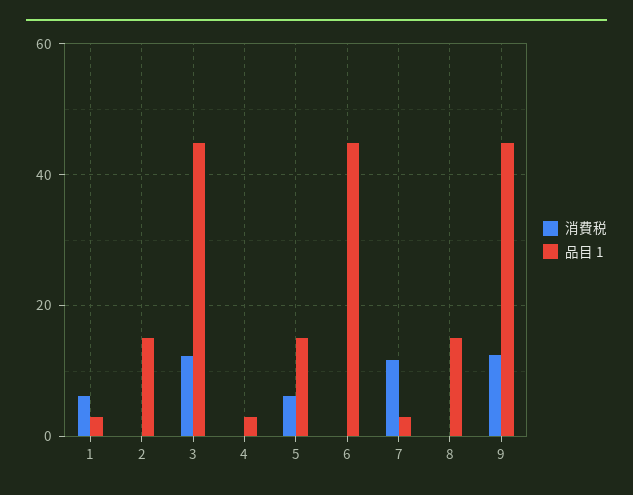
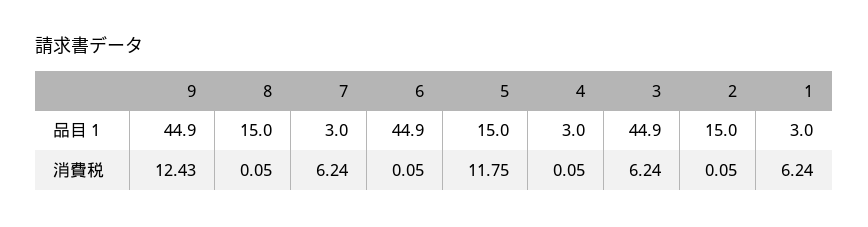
  {
    "消費税": {
      "1": 6.24,
      "2": 0.05,
-     "3": 12,
+     "3": 6.24,
      "4": 0.05,
-     "5": 6,
+     "5": 11.75,
      "6": 0.05,
-     "7": 12,
+     "7": 6.24,
      "8": 0.05,
      "9": 12.43
    },
    "品目 1": {
      "1": 3,
      "2": 15,
      "3": 44.9,
      "4": 3,
      "5": 15,
      "6": 44.9,
      "7": 3,
      "8": 15,
      "9": 44.9
    }
  }

